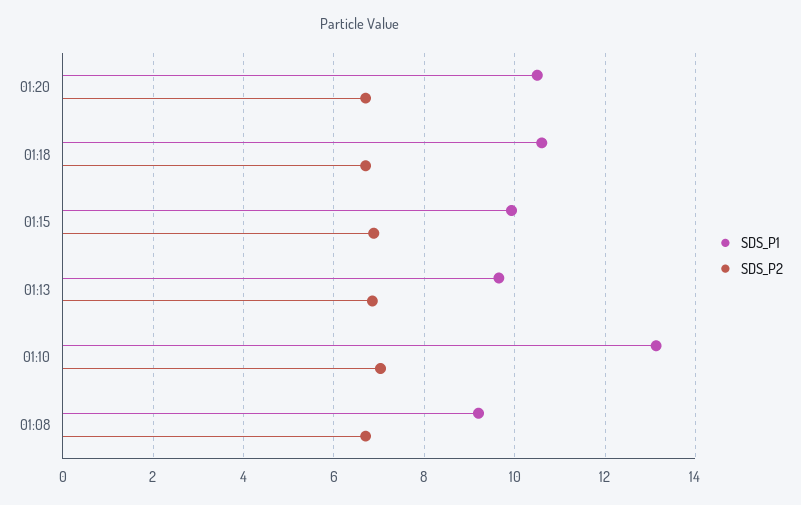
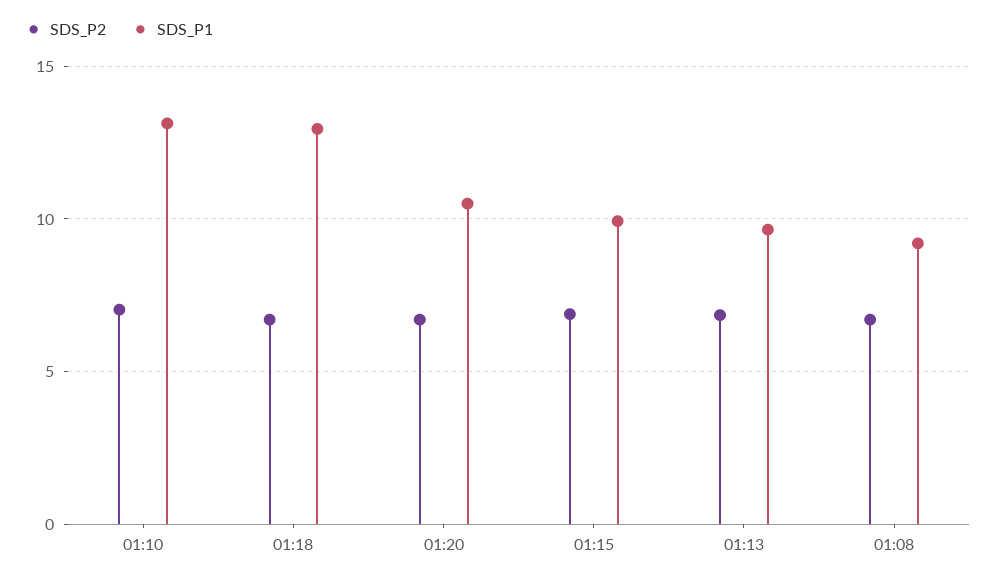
  {
    "SDS_P1": {
      "01:20": 10.6,
-     "01:18": 10.6,
+     "01:18": 13,
      "01:15": 10,
      "01:13": 9.6,
      "01:10": 13.2,
      "01:08": 9.2
    },
    "SDS_P2": {
      "01:20": 6.8,
      "01:18": 6.8,
      "01:15": 6.8,
      "01:13": 6.8,
      "01:10": 7,
      "01:08": 6.8
    }
  }

